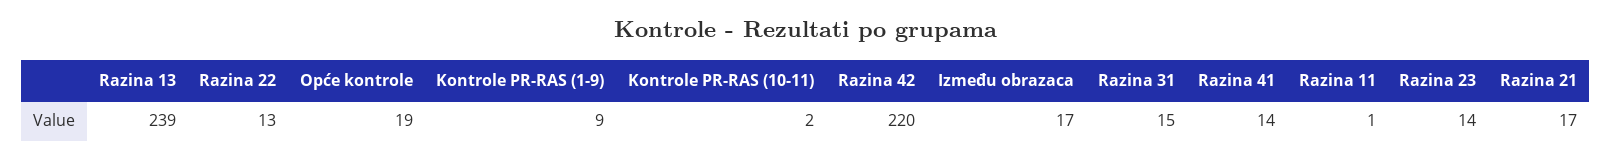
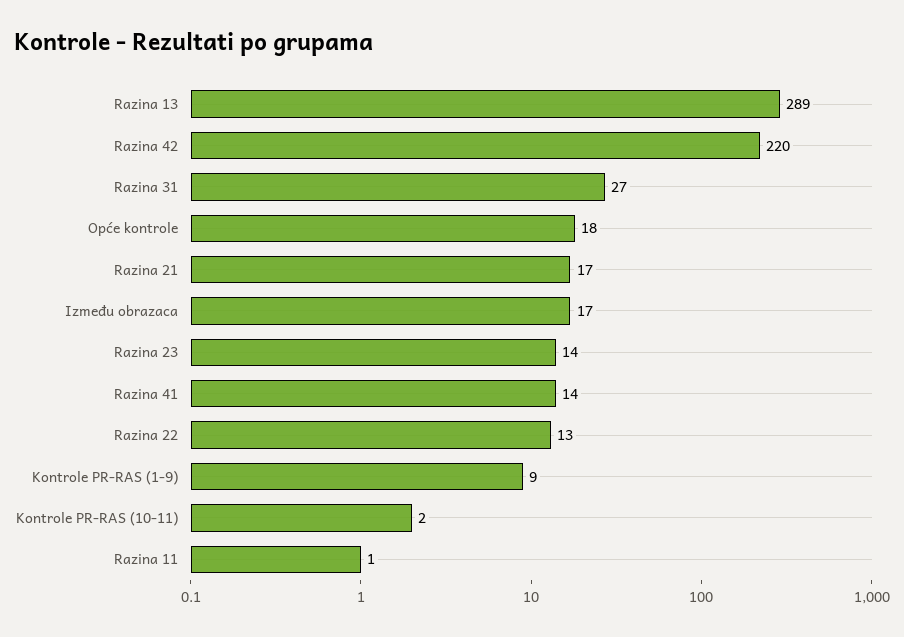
  {
-   "Razina 13": 239,
+   "Razina 13": 289,
    "Razina 22": 13,
-   "Opće kontrole": 19,
+   "Opće kontrole": 18,
    "Kontrole PR-RAS (1-9)": 9,
    "Kontrole PR-RAS (10-11)": 2,
    "Razina 42": 220,
    "Između obrazaca": 17,
-   "Razina 31": 15,
+   "Razina 31": 27,
    "Razina 41": 14,
    "Razina 11": 1,
    "Razina 23": 14,
    "Razina 21": 17
  }

